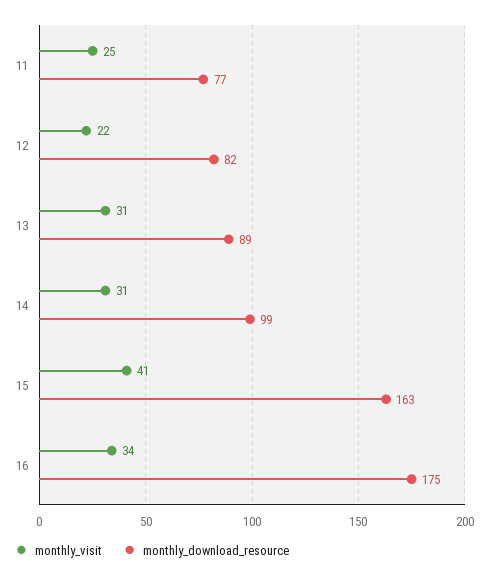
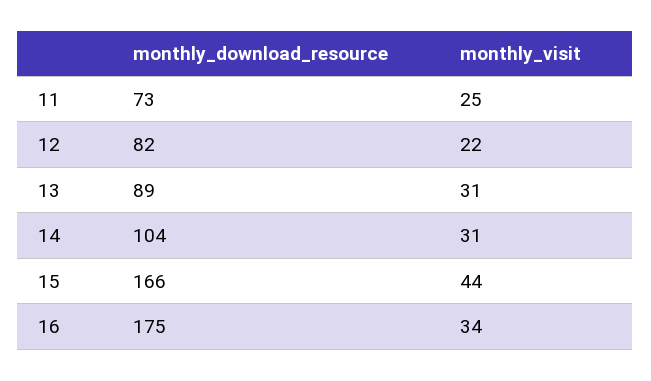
  {
    "monthly_visit": {
      "11": 25,
      "12": 22,
      "13": 31,
      "14": 31,
-     "15": 41,
+     "15": 44,
      "16": 34
    },
    "monthly_download_resource": {
-     "11": 77,
+     "11": 73,
      "12": 82,
      "13": 89,
-     "14": 99,
+     "14": 104,
-     "15": 163,
+     "15": 166,
      "16": 175
    }
  }

